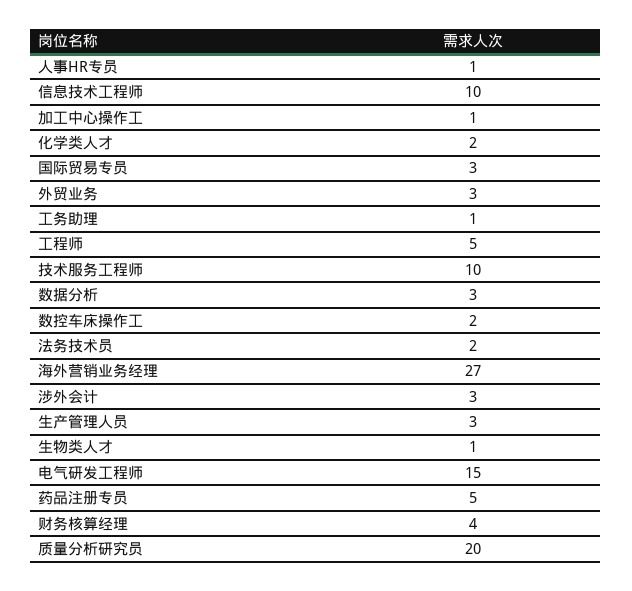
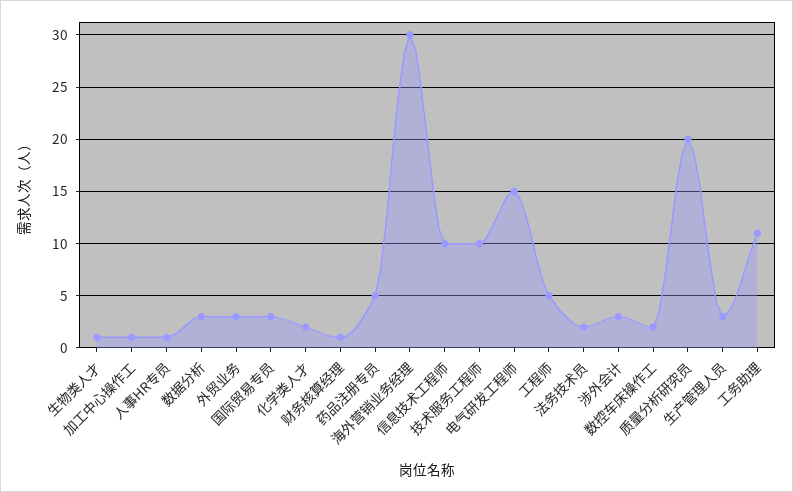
  {
    "人事HR专员": 1,
    "信息技术工程师": 10,
    "加工中心操作工": 1,
    "化学类人才": 2,
    "国际贸易专员": 3,
    "外贸业务": 3,
-   "工务助理": 1,
+   "工务助理": 11,
    "工程师": 5,
    "技术服务工程师": 10,
    "数据分析": 3,
    "数控车床操作工": 2,
    "法务技术员": 2,
-   "海外营销业务经理": 27,
+   "海外营销业务经理": 30,
    "涉外会计": 3,
    "生产管理人员": 3,
    "生物类人才": 1,
    "电气研发工程师": 15,
    "药品注册专员": 5,
-   "财务核算经理": 4,
+   "财务核算经理": 1,
    "质量分析研究员": 20
  }

